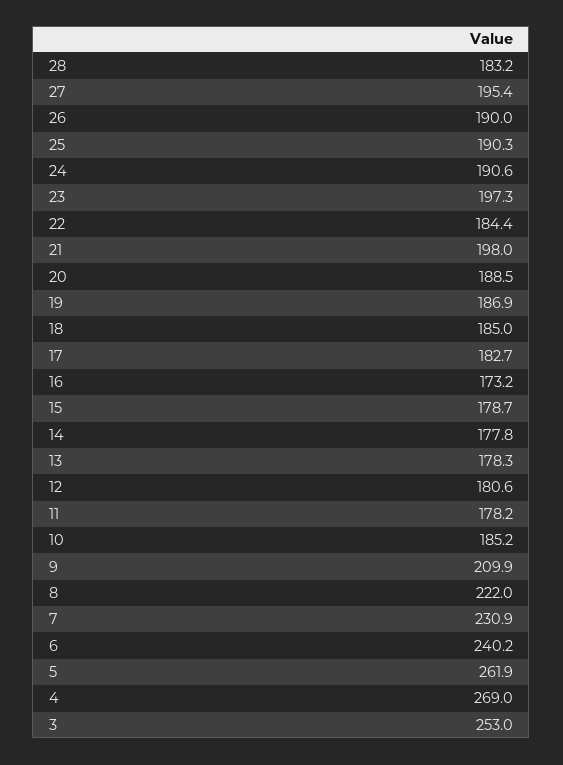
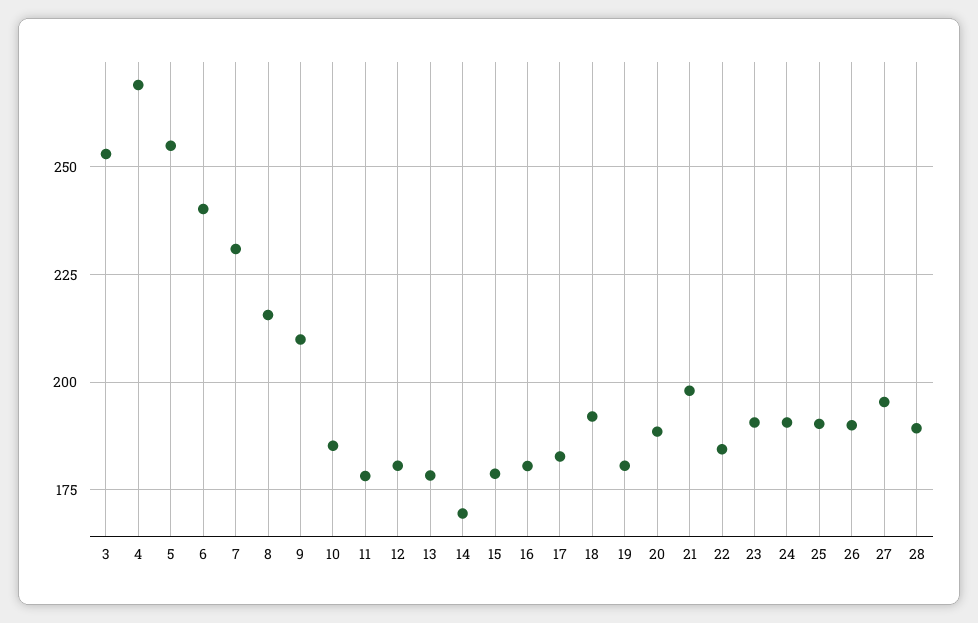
  {
-   "28": 183.2,
+   "28": 190,
    "27": 195.4,
    "26": 190,
    "25": 190.3,
    "24": 190.6,
-   "23": 197.3,
+   "23": 190,
    "22": 184.4,
    "21": 198,
    "20": 188.5,
-   "19": 186.9,
+   "19": 180,
-   "18": 185,
+   "18": 192.5,
    "17": 182.7,
-   "16": 173.2,
+   "16": 180,
    "15": 178.7,
-   "14": 177.8,
+   "14": 170,
    "13": 178.3,
    "12": 180.6,
    "11": 178.2,
    "10": 185.2,
    "9": 209.9,
-   "8": 222,
+   "8": 215,
    "7": 230.9,
    "6": 240.2,
-   "5": 261.9,
+   "5": 255,
    "4": 269,
    "3": 253
  }

